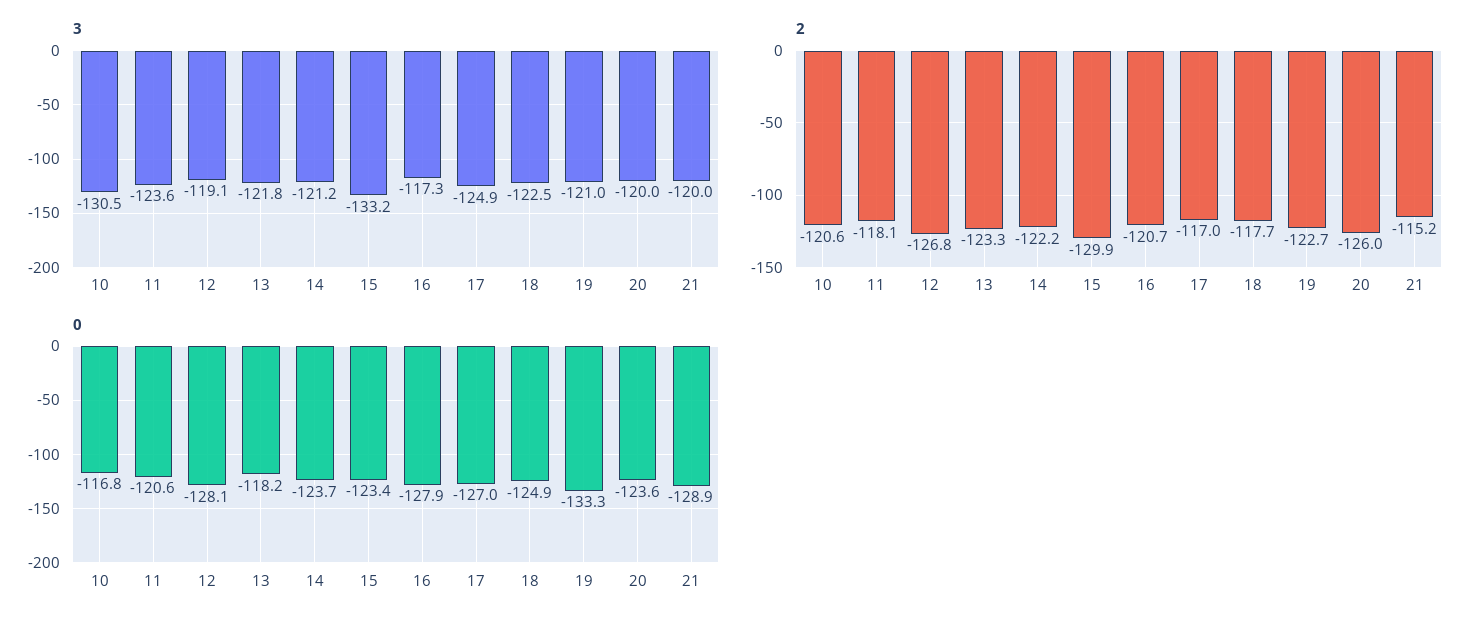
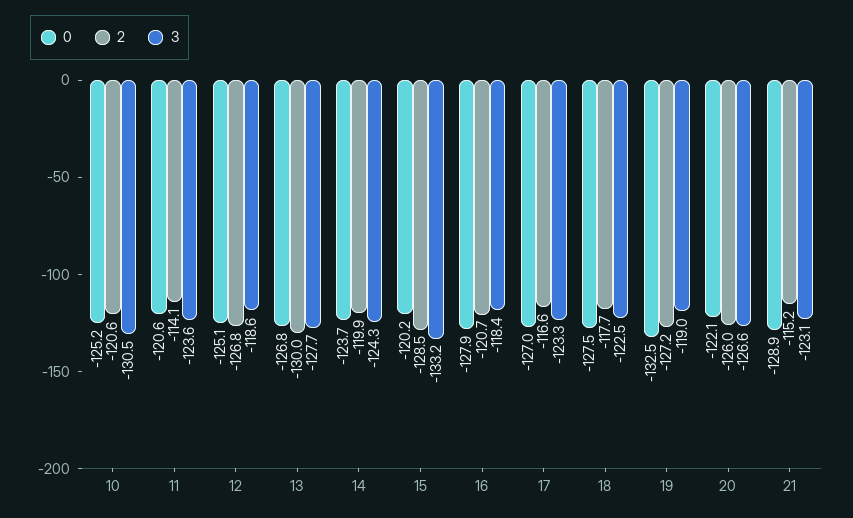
  {
    "3": {
      "10": -130.5,
      "11": -123.6,
-     "12": -119.1,
+     "12": -118.6,
-     "13": -121.8,
+     "13": -127.7,
-     "14": -121.2,
+     "14": -124.3,
      "15": -133.2,
-     "16": -117.3,
+     "16": -118.4,
-     "17": -124.9,
+     "17": -123.3,
      "18": -122.5,
-     "19": -121,
+     "19": -119,
-     "20": -120,
+     "20": -126.6,
-     "21": -120
+     "21": -123.1
    },
    "2": {
      "10": -120.6,
-     "11": -118.1,
+     "11": -114.1,
      "12": -126.8,
-     "13": -123.3,
+     "13": -130,
-     "14": -122.2,
+     "14": -119.9,
-     "15": -129.9,
+     "15": -128.5,
      "16": -120.7,
-     "17": -117,
+     "17": -116.6,
      "18": -117.7,
-     "19": -122.7,
+     "19": -127.2,
      "20": -126,
      "21": -115.2
    },
    "0": {
-     "10": -116.8,
+     "10": -125.2,
      "11": -120.6,
-     "12": -128.1,
+     "12": -125.1,
-     "13": -118.2,
+     "13": -126.8,
      "14": -123.7,
-     "15": -123.4,
+     "15": -120.2,
      "16": -127.9,
      "17": -127,
-     "18": -124.9,
+     "18": -127.5,
-     "19": -133.3,
+     "19": -132.5,
-     "20": -123.6,
+     "20": -122.1,
      "21": -128.9
    }
  }

